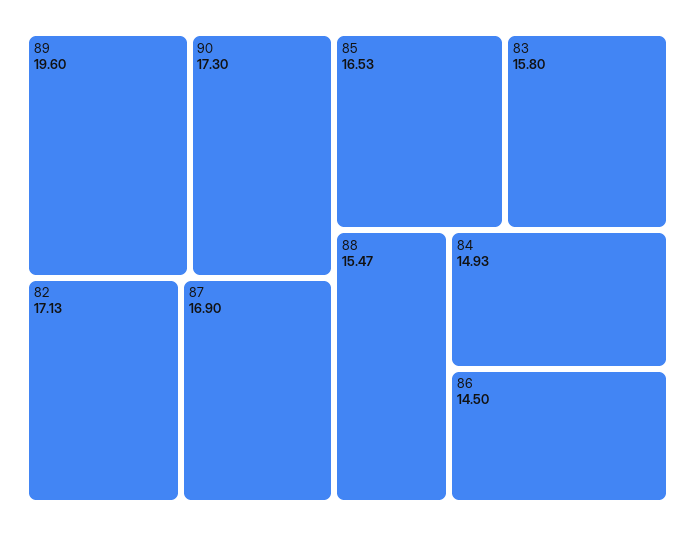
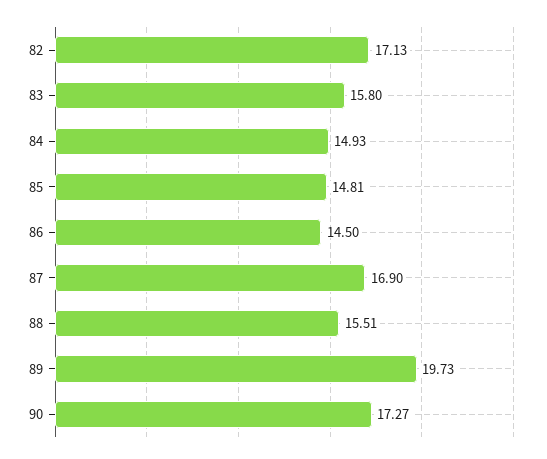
  {
-   "89": 19.6,
+   "89": 19.73,
-   "90": 17.3,
+   "90": 17.27,
    "82": 17.13,
    "87": 16.9,
-   "85": 16.53,
+   "85": 14.81,
    "83": 15.8,
-   "88": 15.47,
+   "88": 15.51,
    "84": 14.93,
    "86": 14.5
  }

